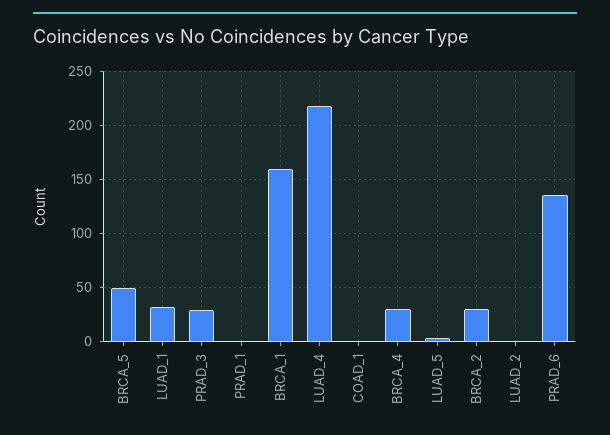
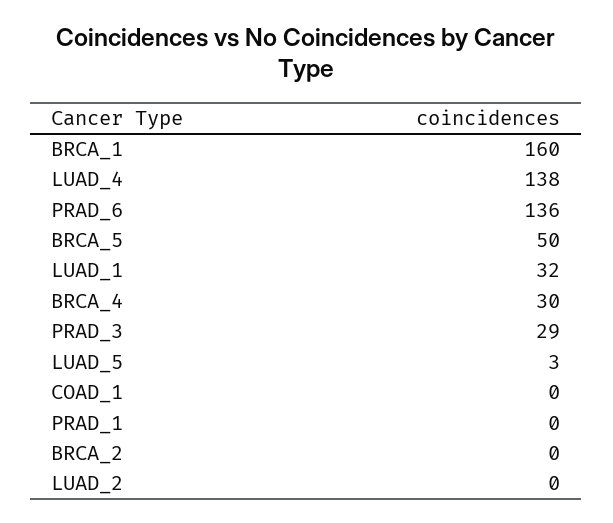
  {
    "BRCA_5": 50,
    "LUAD_1": 32,
    "PRAD_3": 29,
    "PRAD_1": 0,
    "BRCA_1": 160,
-   "LUAD_4": 220,
+   "LUAD_4": 138,
    "COAD_1": 0,
    "BRCA_4": 30,
    "LUAD_5": 3,
-   "BRCA_2": 30,
+   "BRCA_2": 0,
    "LUAD_2": 0,
    "PRAD_6": 136
  }

